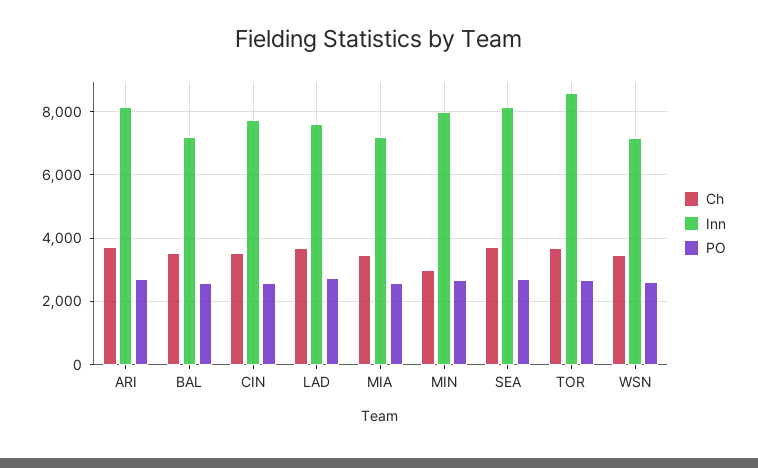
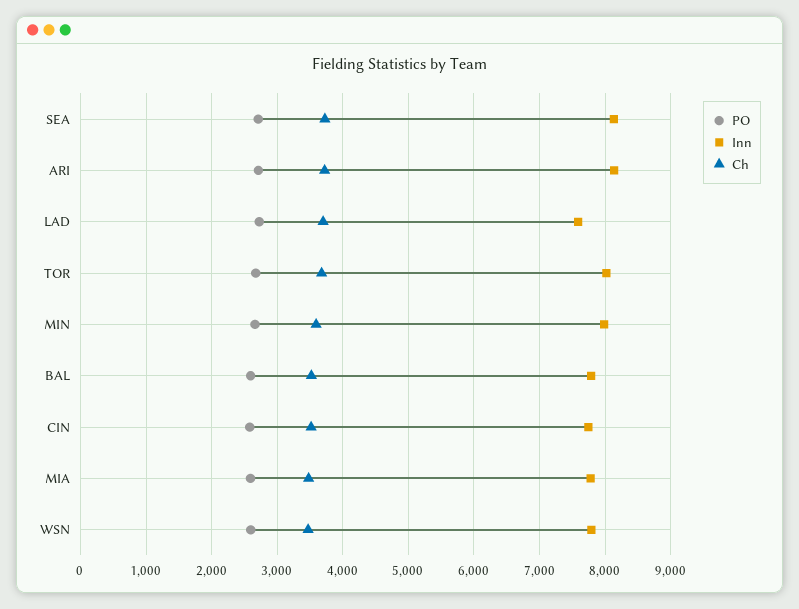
  {
    "Ch": {
      "ARI": 3700,
      "BAL": 3500,
      "CIN": 3500,
      "LAD": 3700,
      "MIA": 3500,
-     "MIN": 3000,
+     "MIN": 3600,
      "SEA": 3700,
      "TOR": 3700,
      "WSN": 3500
    },
    "Inn": {
      "ARI": 8100,
-     "BAL": 7200,
+     "BAL": 7800,
      "CIN": 7700,
      "LAD": 7600,
-     "MIA": 7200,
+     "MIA": 7800,
      "MIN": 8000,
      "SEA": 8100,
-     "TOR": 8600,
+     "TOR": 8000,
-     "WSN": 7200
+     "WSN": 7800
    },
    "PO": {
      "ARI": 2700,
      "BAL": 2600,
      "CIN": 2600,
      "LAD": 2700,
      "MIA": 2600,
      "MIN": 2700,
      "SEA": 2700,
      "TOR": 2700,
      "WSN": 2600
    }
  }

